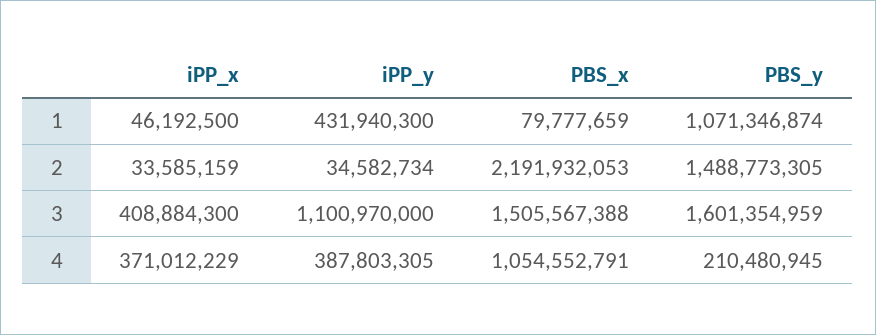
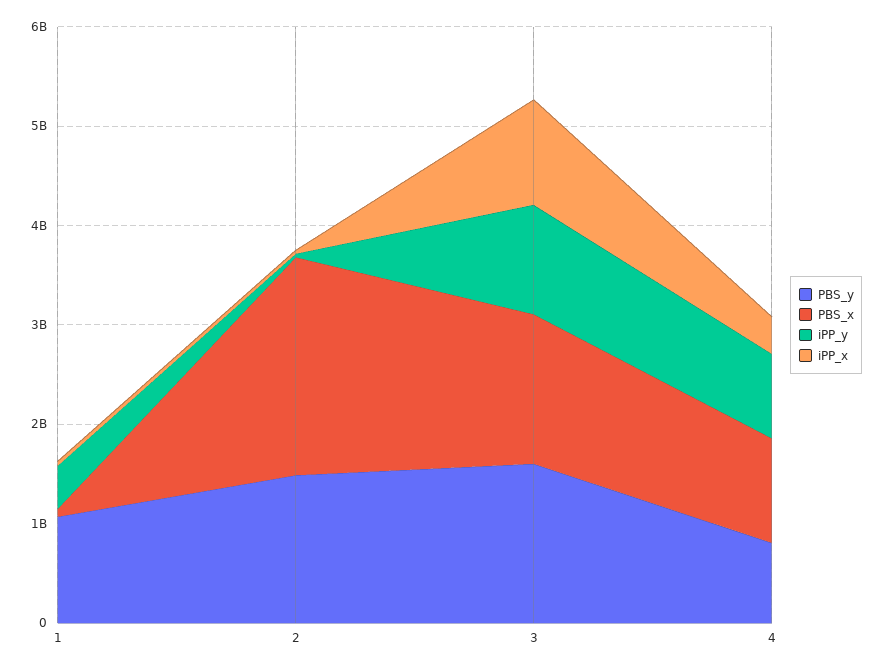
  {
    "iPP_x": {
      "1": 46192500,
      "2": 33585159,
-     "3": 408884300,
+     "3": 1000000000,
      "4": 371012229
    },
    "iPP_y": {
      "1": 431940300,
      "2": 34582734,
      "3": 1100970000,
-     "4": 387803305
+     "4": 800000000
    },
    "PBS_x": {
      "1": 79777659,
      "2": 2191932053,
      "3": 1505567388,
      "4": 1054552791
    },
    "PBS_y": {
      "1": 1071346874,
      "2": 1488773305,
      "3": 1601354959,
-     "4": 210480945
+     "4": 800000000
    }
  }

